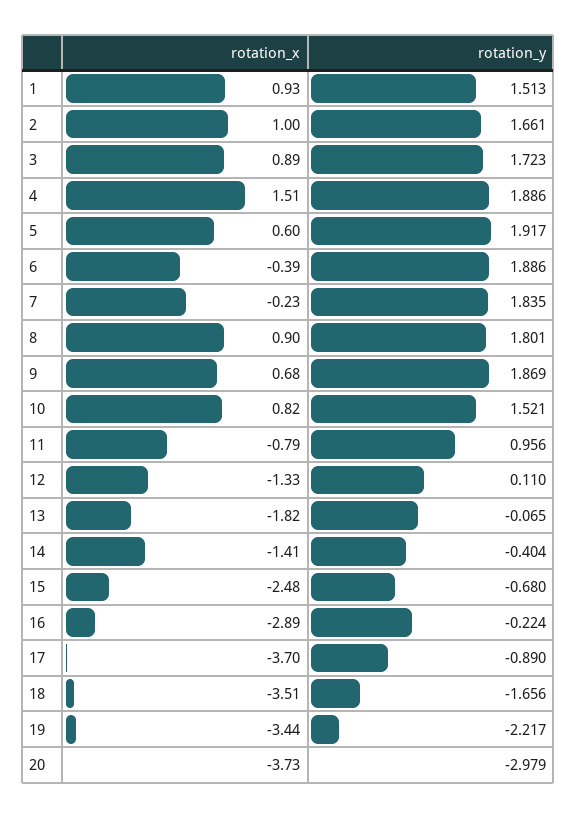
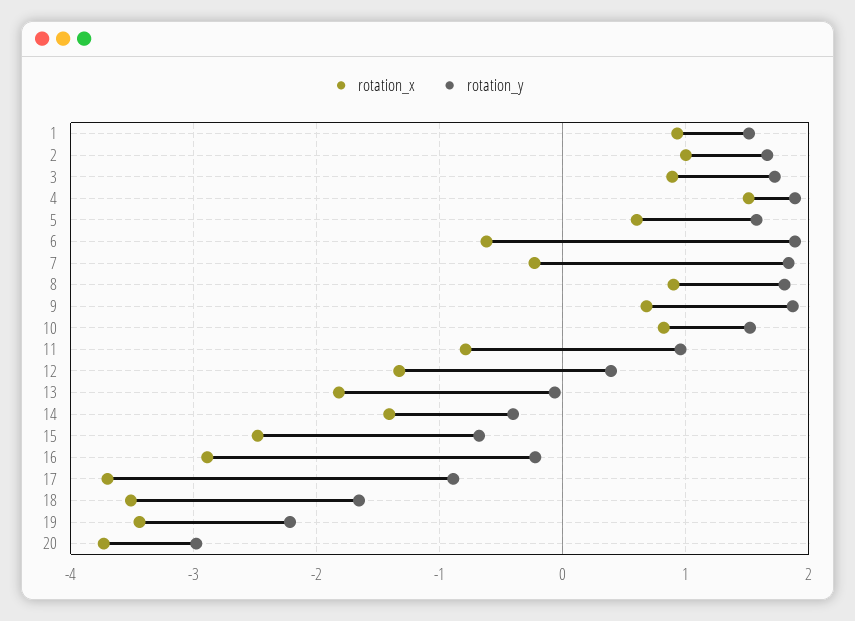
  {
    "rotation_x": {
      "1": 0.93,
      "2": 1,
      "3": 0.89,
      "4": 1.51,
      "5": 0.6,
-     "6": -0.39,
+     "6": -0.6,
      "7": -0.23,
      "8": 0.9,
      "9": 0.68,
      "10": 0.82,
      "11": -0.79,
      "12": -1.33,
      "13": -1.82,
      "14": -1.41,
      "15": -2.48,
      "16": -2.89,
      "17": -3.7,
      "18": -3.51,
      "19": -3.44,
      "20": -3.73
    },
    "rotation_y": {
      "1": 1.513,
      "2": 1.661,
      "3": 1.723,
      "4": 1.886,
-     "5": 1.917,
+     "5": 1.6,
      "6": 1.886,
      "7": 1.835,
      "8": 1.801,
      "9": 1.869,
      "10": 1.521,
      "11": 0.956,
-     "12": 0.11,
+     "12": 0.4,
      "13": -0.065,
      "14": -0.404,
      "15": -0.68,
      "16": -0.224,
      "17": -0.89,
      "18": -1.656,
      "19": -2.217,
      "20": -2.979
    }
  }

